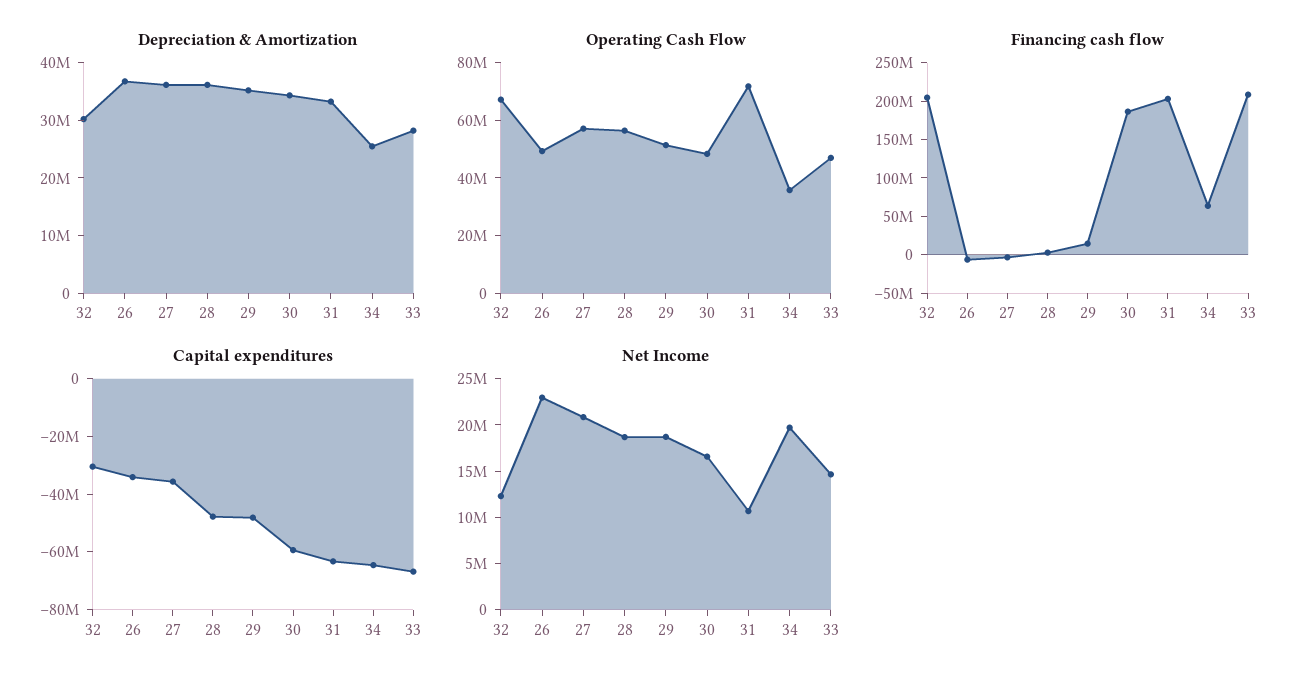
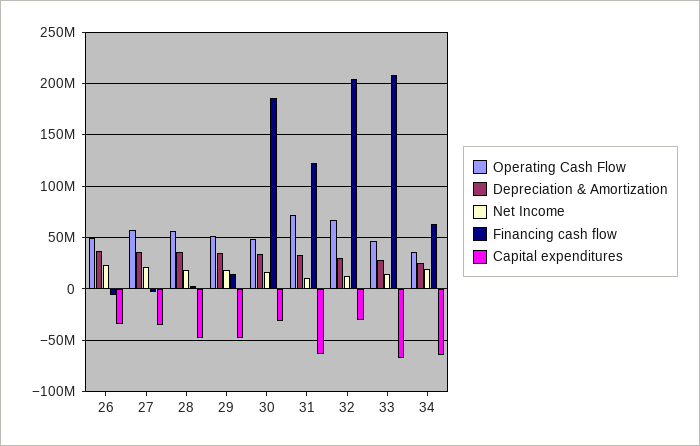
  {
    "Depreciation & Amortization": {
      "32": 30000000,
      "26": 36000000,
      "27": 36000000,
      "28": 36000000,
      "29": 36000000,
      "30": 34000000,
      "31": 34000000,
      "34": 26000000,
      "33": 28000000
    },
    "Operating Cash Flow": {
      "32": 65000000,
      "26": 50000000,
      "27": 55000000,
      "28": 55000000,
      "29": 50000000,
      "30": 50000000,
      "31": 70000000,
      "34": 35000000,
      "33": 45000000
    },
    "Financing cash flow": {
      "32": 200000000,
      "26": -10000000,
      "27": 0,
      "28": 0,
      "29": 10000000,
      "30": 190000000,
-     "31": 200000000,
+     "31": 120000000,
      "34": 60000000,
      "33": 210000000
    },
    "Capital expenditures": {
      "32": -30000000,
      "26": -35000000,
      "27": -35000000,
      "28": -50000000,
      "29": -50000000,
-     "30": -60000000,
+     "30": -30000000,
      "31": -65000000,
      "34": -65000000,
      "33": -65000000
    },
    "Net Income": {
      "32": 12000000,
      "26": 23000000,
      "27": 21000000,
      "28": 19000000,
      "29": 19000000,
      "30": 17000000,
      "31": 11000000,
      "34": 20000000,
      "33": 15000000
    }
  }

